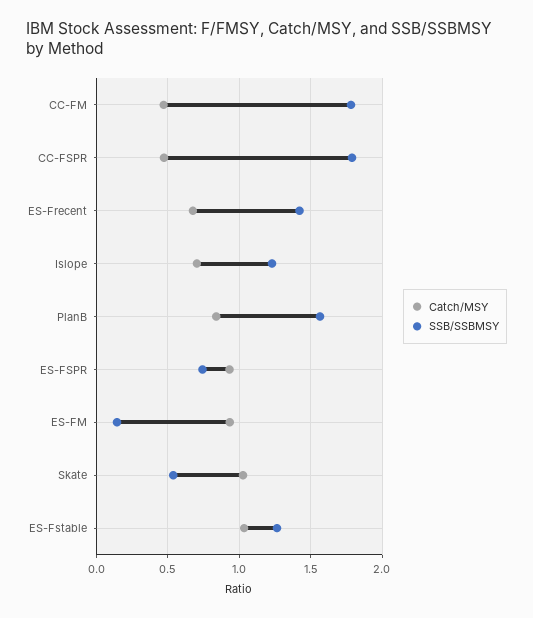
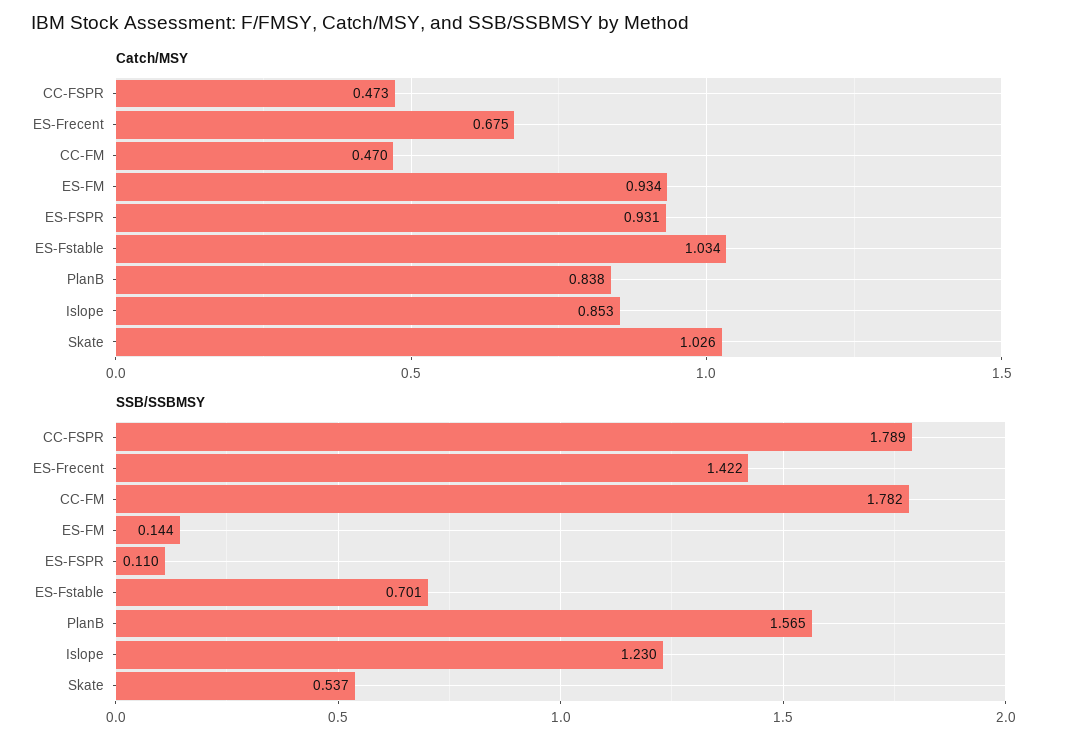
  {
    "Catch/MSY": {
      "CC-FM": 0.47,
      "CC-FSPR": 0.473,
      "ES-Frecent": 0.675,
-     "Islope": 0.7,
+     "Islope": 0.853,
      "PlanB": 0.838,
      "ES-FSPR": 0.931,
      "ES-FM": 0.934,
      "Skate": 1.026,
      "ES-Fstable": 1.034
    },
    "SSB/SSBMSY": {
      "CC-FM": 1.782,
      "CC-FSPR": 1.789,
      "ES-Frecent": 1.422,
      "Islope": 1.23,
      "PlanB": 1.565,
-     "ES-FSPR": 0.75,
+     "ES-FSPR": 0.11,
      "ES-FM": 0.144,
      "Skate": 0.537,
-     "ES-Fstable": 1.25
+     "ES-Fstable": 0.701
    }
  }

